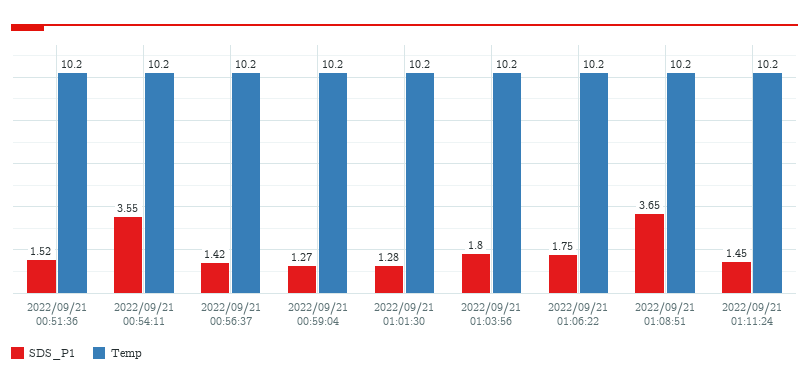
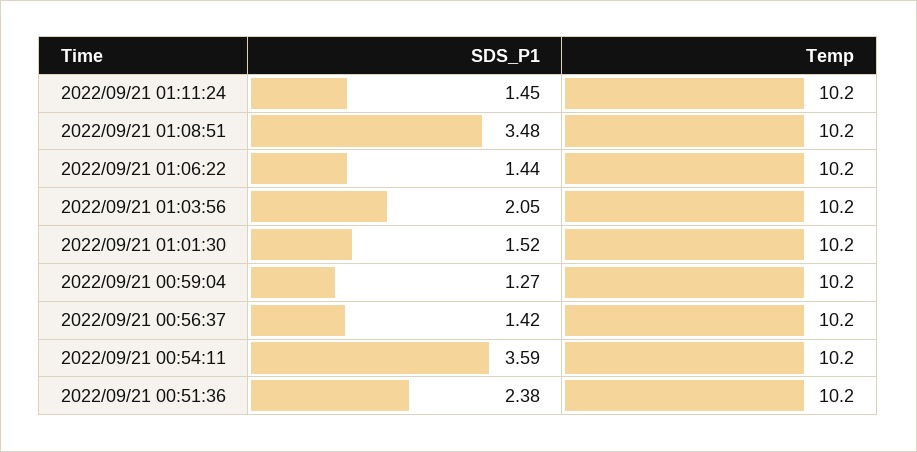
  {
    "SDS_P1": {
-     "2022/09/21 00:51:36": 1.52,
+     "2022/09/21 00:51:36": 2.38,
-     "2022/09/21 00:54:11": 3.55,
+     "2022/09/21 00:54:11": 3.59,
      "2022/09/21 00:56:37": 1.42,
      "2022/09/21 00:59:04": 1.27,
-     "2022/09/21 01:01:30": 1.28,
+     "2022/09/21 01:01:30": 1.52,
-     "2022/09/21 01:03:56": 1.8,
+     "2022/09/21 01:03:56": 2.05,
-     "2022/09/21 01:06:22": 1.75,
+     "2022/09/21 01:06:22": 1.44,
-     "2022/09/21 01:08:51": 3.65,
+     "2022/09/21 01:08:51": 3.48,
      "2022/09/21 01:11:24": 1.45
    },
    "Temp": {
      "2022/09/21 00:51:36": 10.2,
      "2022/09/21 00:54:11": 10.2,
      "2022/09/21 00:56:37": 10.2,
      "2022/09/21 00:59:04": 10.2,
      "2022/09/21 01:01:30": 10.2,
      "2022/09/21 01:03:56": 10.2,
      "2022/09/21 01:06:22": 10.2,
      "2022/09/21 01:08:51": 10.2,
      "2022/09/21 01:11:24": 10.2
    }
  }

